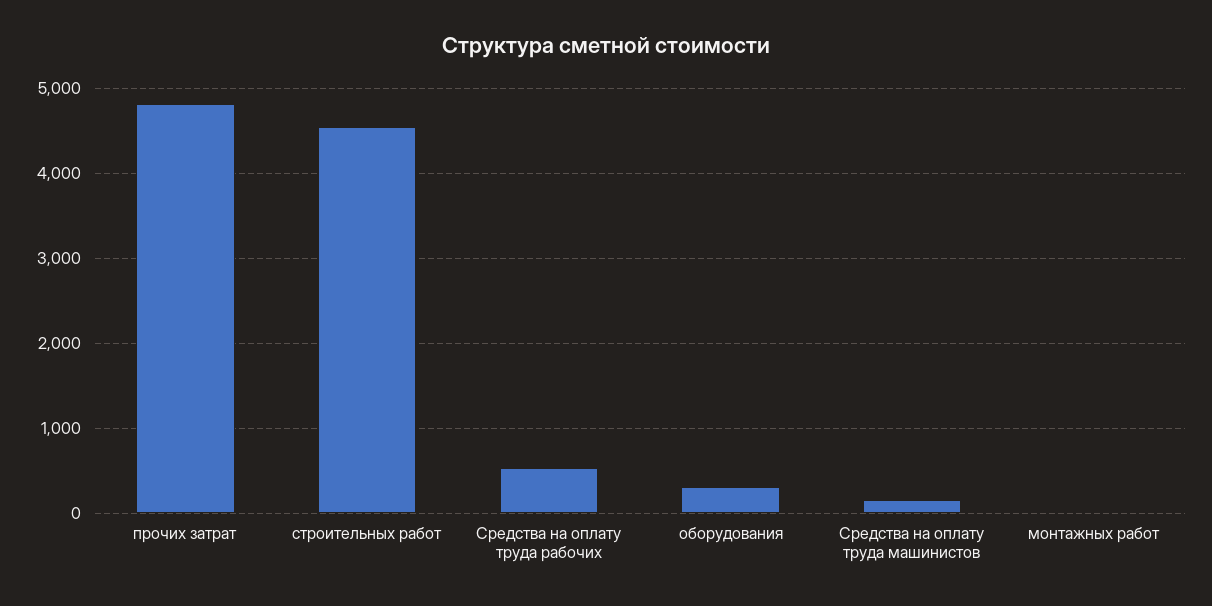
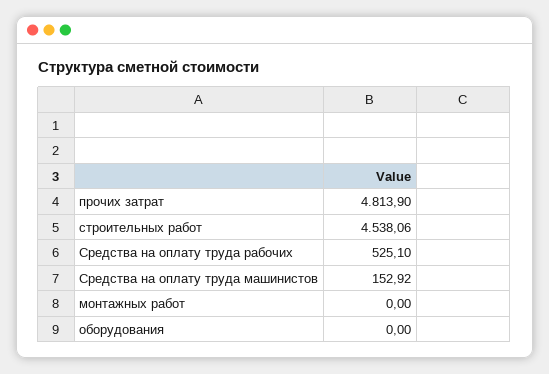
  {
    "прочих затрат": 4813.9,
    "строительных работ": 4538.06,
    "Средства на оплату труда рабочих": 525.1,
-   "оборудования": 300,
+   "оборудования": 0,
    "Средства на оплату труда машинистов": 152.92,
    "монтажных работ": 0
  }

